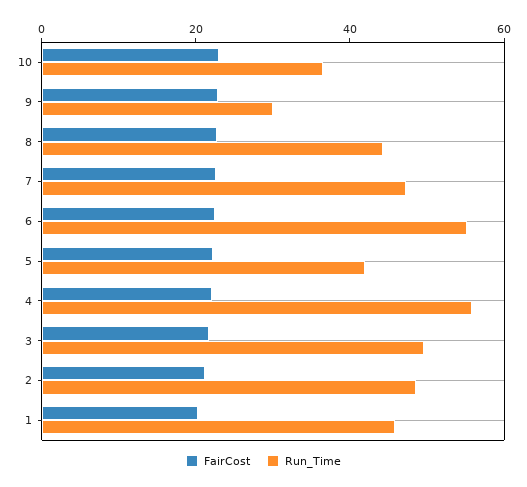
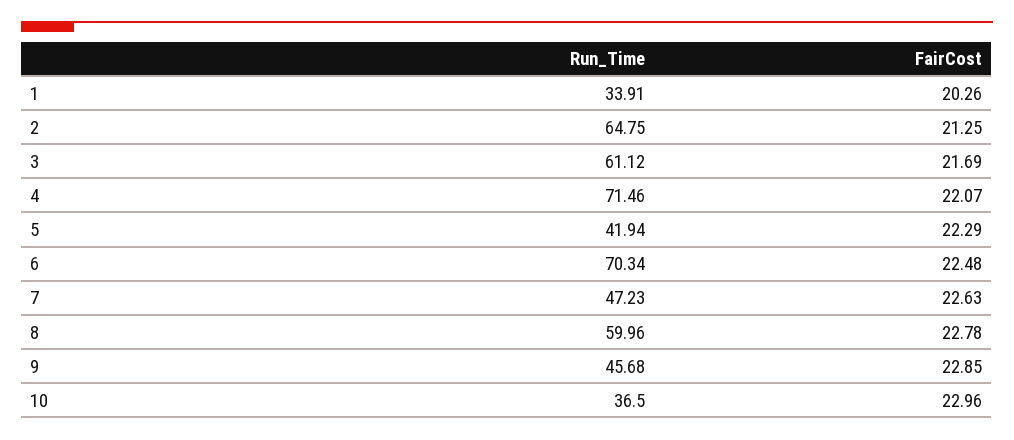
  {
    "FairCost": {
      "10": 22.96,
      "9": 22.85,
      "8": 22.78,
      "7": 22.63,
      "6": 22.48,
      "5": 22.29,
      "4": 22.07,
      "3": 21.69,
      "2": 21.25,
      "1": 20.26
    },
    "Run_Time": {
      "10": 36.5,
-     "9": 30,
+     "9": 45.68,
-     "8": 45,
+     "8": 59.96,
      "7": 47.23,
-     "6": 55,
+     "6": 70.34,
      "5": 41.94,
-     "4": 55,
+     "4": 71.46,
-     "3": 50,
+     "3": 61.12,
-     "2": 50,
+     "2": 64.75,
-     "1": 45
+     "1": 33.91
    }
  }

